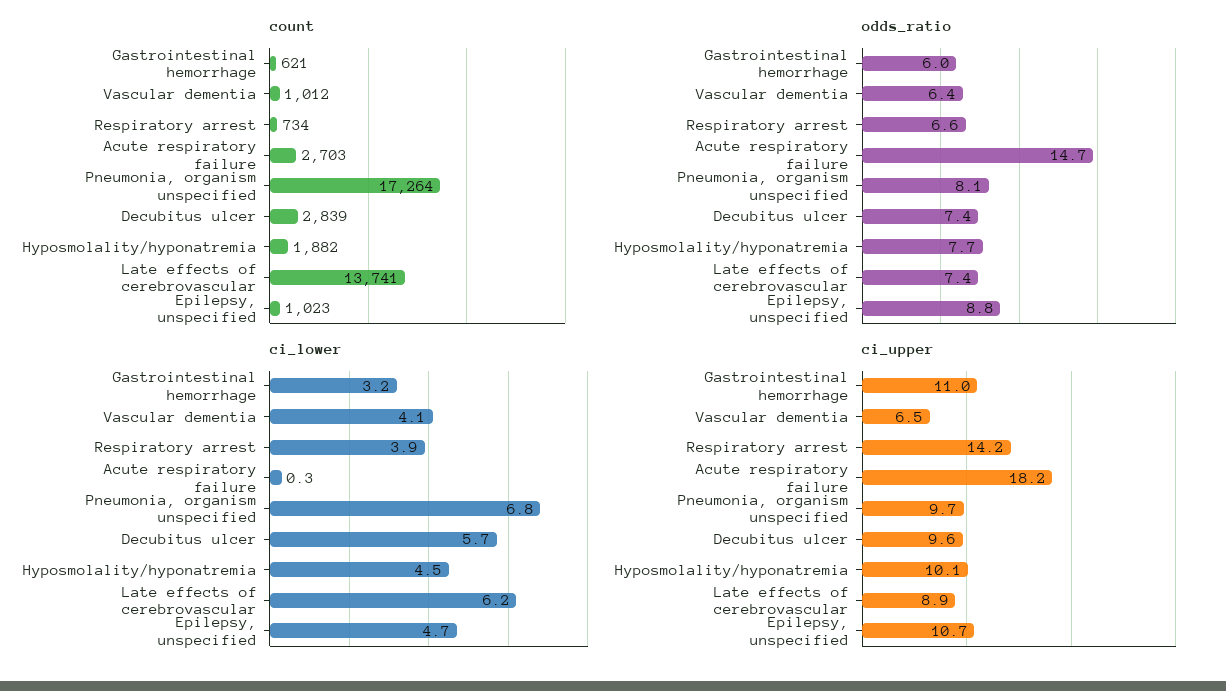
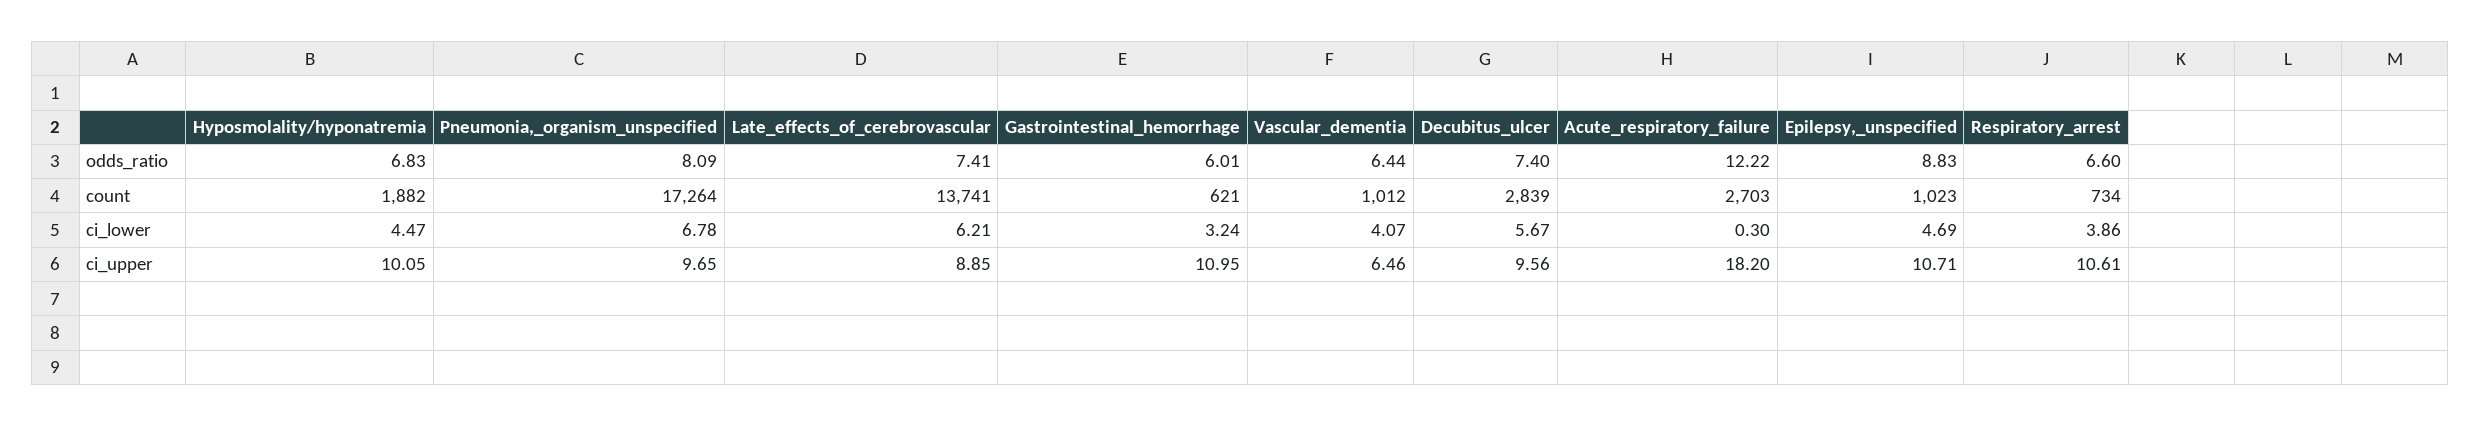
  {
    "count": {
      "Gastrointestinal hemorrhage": 621,
      "Vascular dementia": 1012,
      "Respiratory arrest": 734,
      "Acute respiratory failure": 2703,
      "Pneumonia, organism unspecified": 17264,
      "Decubitus ulcer": 2839,
      "Hyposmolality/hyponatremia": 1882,
      "Late effects of cerebrovascular": 13741,
      "Epilepsy, unspecified": 1023
    },
    "odds_ratio": {
      "Gastrointestinal hemorrhage": 6.01,
      "Vascular dementia": 6.44,
      "Respiratory arrest": 6.6,
-     "Acute respiratory failure": 14.7,
+     "Acute respiratory failure": 12.22,
      "Pneumonia, organism unspecified": 8.09,
      "Decubitus ulcer": 7.4,
-     "Hyposmolality/hyponatremia": 7.7,
+     "Hyposmolality/hyponatremia": 6.83,
      "Late effects of cerebrovascular": 7.41,
      "Epilepsy, unspecified": 8.83
    },
    "ci_lower": {
      "Gastrointestinal hemorrhage": 3.24,
      "Vascular dementia": 4.07,
      "Respiratory arrest": 3.86,
      "Acute respiratory failure": 0.3,
      "Pneumonia, organism unspecified": 6.78,
      "Decubitus ulcer": 5.67,
      "Hyposmolality/hyponatremia": 4.47,
      "Late effects of cerebrovascular": 6.21,
      "Epilepsy, unspecified": 4.69
    },
    "ci_upper": {
      "Gastrointestinal hemorrhage": 10.95,
      "Vascular dementia": 6.46,
-     "Respiratory arrest": 14.2,
+     "Respiratory arrest": 10.61,
      "Acute respiratory failure": 18.2,
      "Pneumonia, organism unspecified": 9.65,
      "Decubitus ulcer": 9.56,
      "Hyposmolality/hyponatremia": 10.05,
      "Late effects of cerebrovascular": 8.85,
      "Epilepsy, unspecified": 10.71
    }
  }

